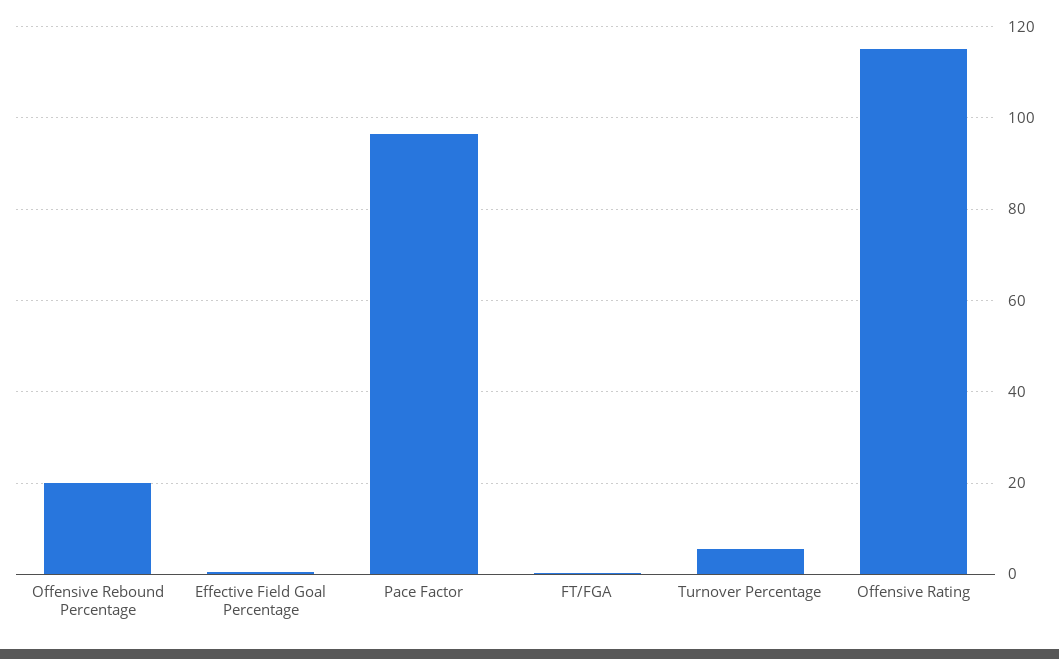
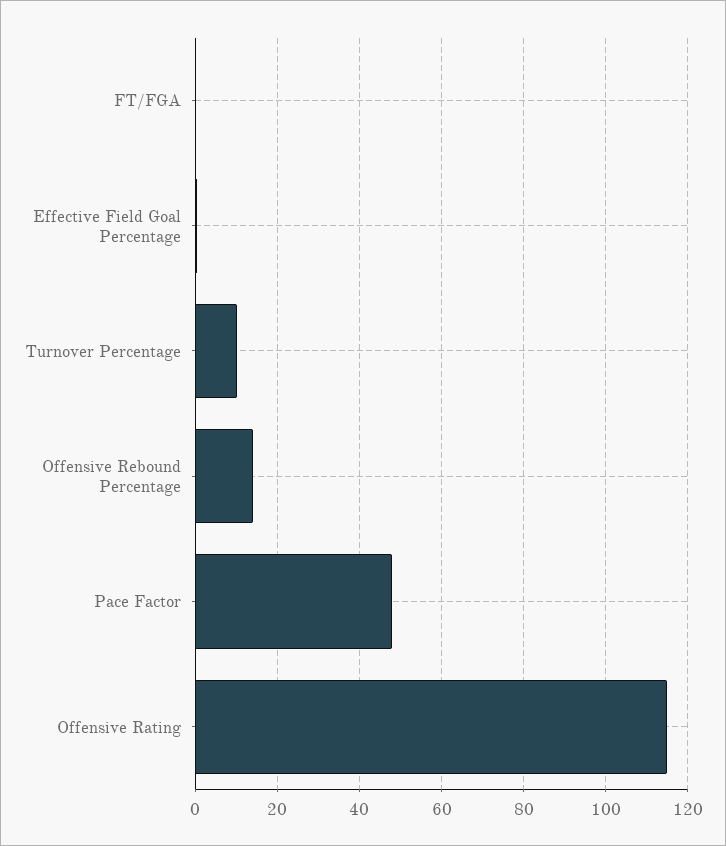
  {
-   "Offensive Rebound Percentage": 20,
+   "Offensive Rebound Percentage": 14,
    "Effective Field Goal Percentage": 0,
-   "Pace Factor": 96,
+   "Pace Factor": 48,
    "FT/FGA": 0,
-   "Turnover Percentage": 6,
+   "Turnover Percentage": 10,
    "Offensive Rating": 116
  }

